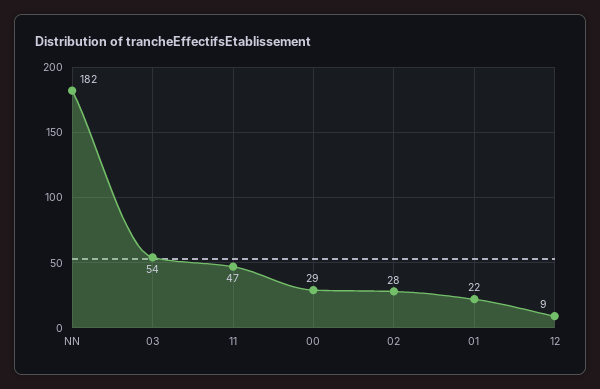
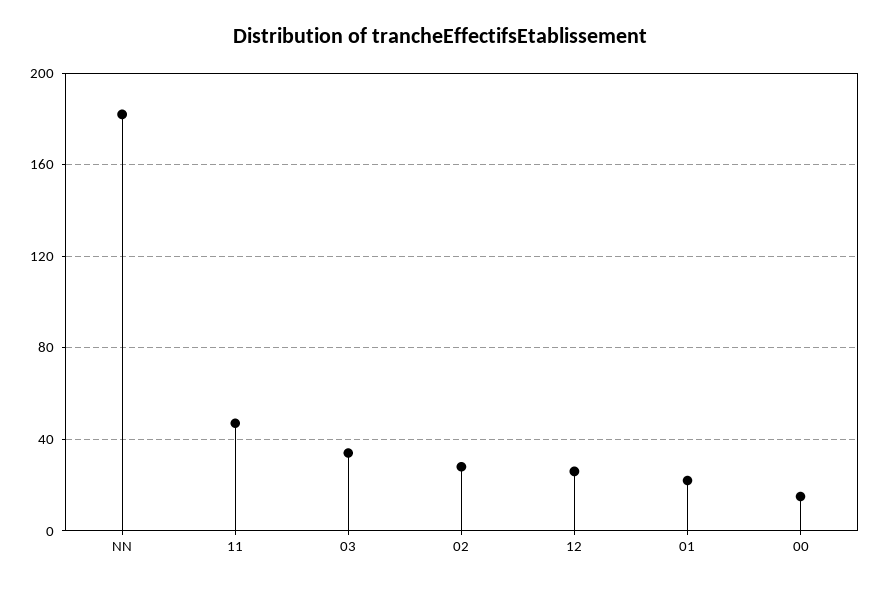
  {
    "NN": 182,
-   "03": 54,
+   "03": 35,
    "11": 47,
-   "00": 29,
+   "00": 15,
    "02": 28,
    "01": 22,
-   "12": 9
+   "12": 25
  }

